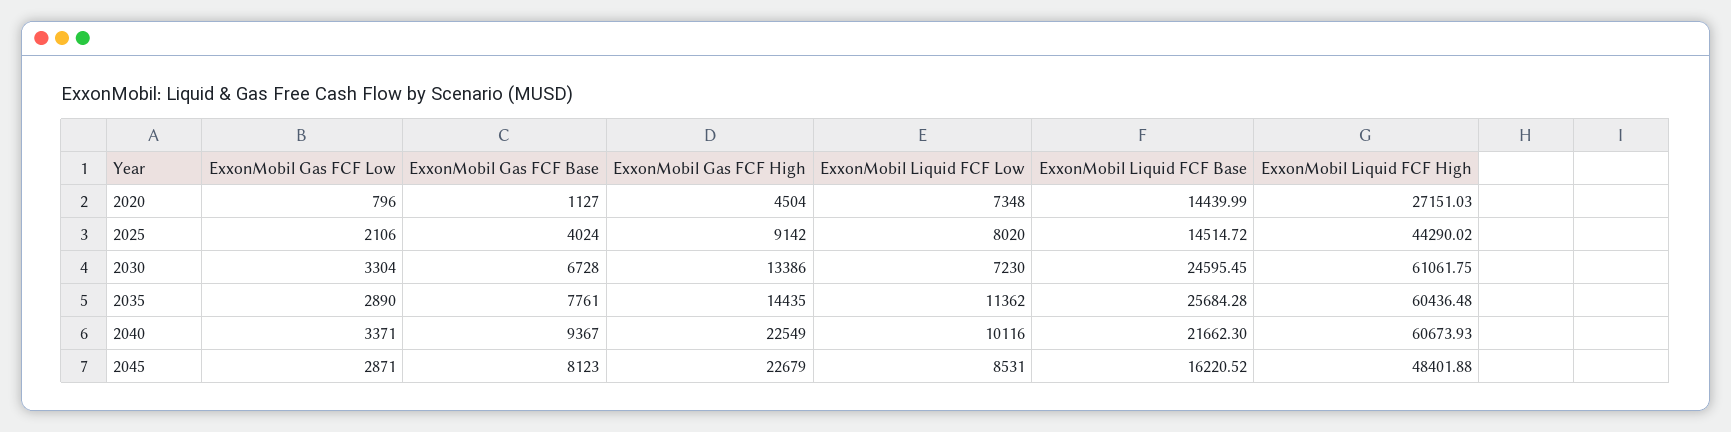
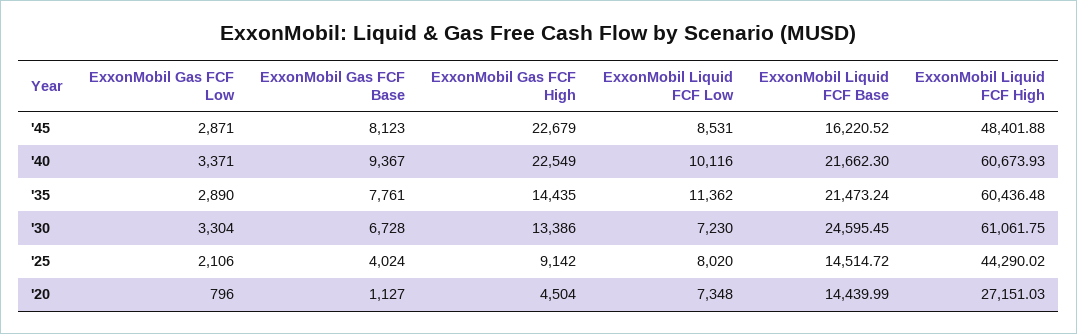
  {
    "ExxonMobil Gas FCF Low": {
      "2020": 796,
      "2025": 2106,
      "2030": 3304,
      "2035": 2890,
      "2040": 3371,
      "2045": 2871
    },
    "ExxonMobil Gas FCF Base": {
      "2020": 1127,
      "2025": 4024,
      "2030": 6728,
      "2035": 7761,
      "2040": 9367,
      "2045": 8123
    },
    "ExxonMobil Gas FCF High": {
      "2020": 4504,
      "2025": 9142,
      "2030": 13386,
      "2035": 14435,
      "2040": 22549,
      "2045": 22679
    },
    "ExxonMobil Liquid FCF Low": {
      "2020": 7348,
      "2025": 8020,
      "2030": 7230,
      "2035": 11362,
      "2040": 10116,
      "2045": 8531
    },
    "ExxonMobil Liquid FCF Base": {
      "2020": 14439.99,
      "2025": 14514.72,
      "2030": 24595.45,
-     "2035": 25684.28,
+     "2035": 21473.24,
      "2040": 21662.3,
      "2045": 16220.52
    },
    "ExxonMobil Liquid FCF High": {
      "2020": 27151.03,
      "2025": 44290.02,
      "2030": 61061.75,
      "2035": 60436.48,
      "2040": 60673.93,
      "2045": 48401.88
    }
  }

